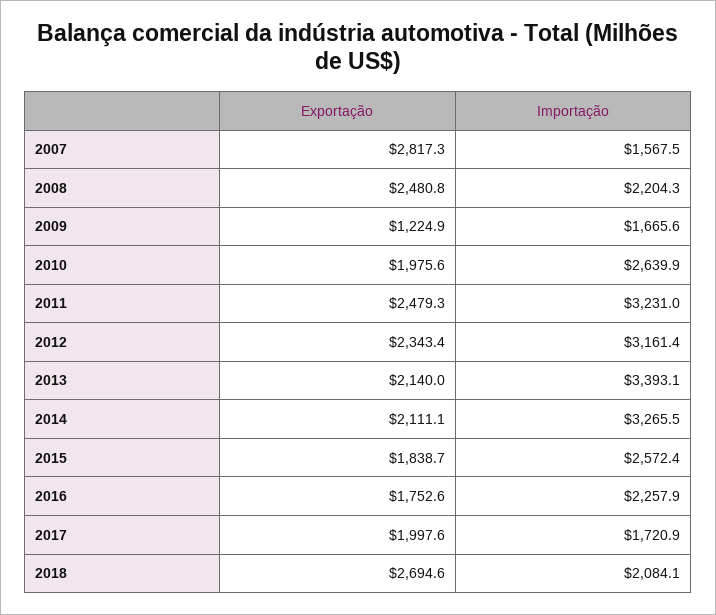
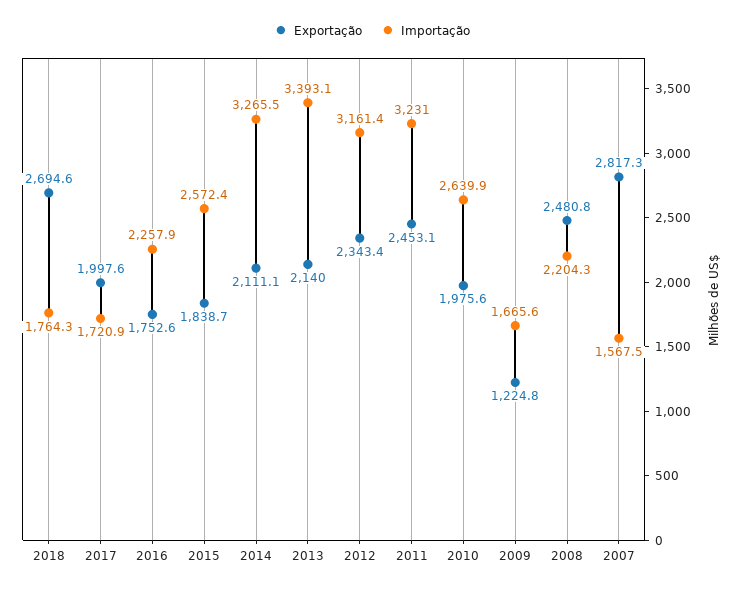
  {
    "Exportação": {
      "2007": 2817.3,
      "2008": 2480.8,
-     "2009": 1224.9,
+     "2009": 1224.8,
      "2010": 1975.6,
-     "2011": 2479.3,
+     "2011": 2453.1,
      "2012": 2343.4,
      "2013": 2140,
      "2014": 2111.1,
      "2015": 1838.7,
      "2016": 1752.6,
      "2017": 1997.6,
      "2018": 2694.6
    },
    "Importação": {
      "2007": 1567.5,
      "2008": 2204.3,
      "2009": 1665.6,
      "2010": 2639.9,
      "2011": 3231,
      "2012": 3161.4,
      "2013": 3393.1,
      "2014": 3265.5,
      "2015": 2572.4,
      "2016": 2257.9,
      "2017": 1720.9,
-     "2018": 2084.1
+     "2018": 1764.3
    }
  }

